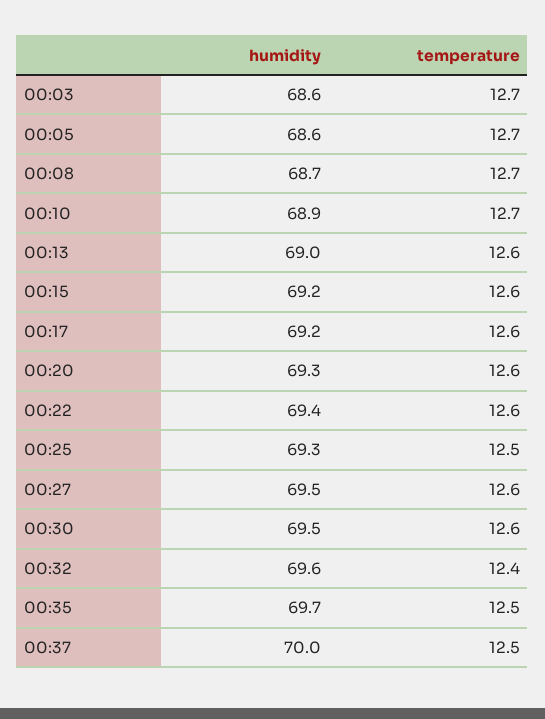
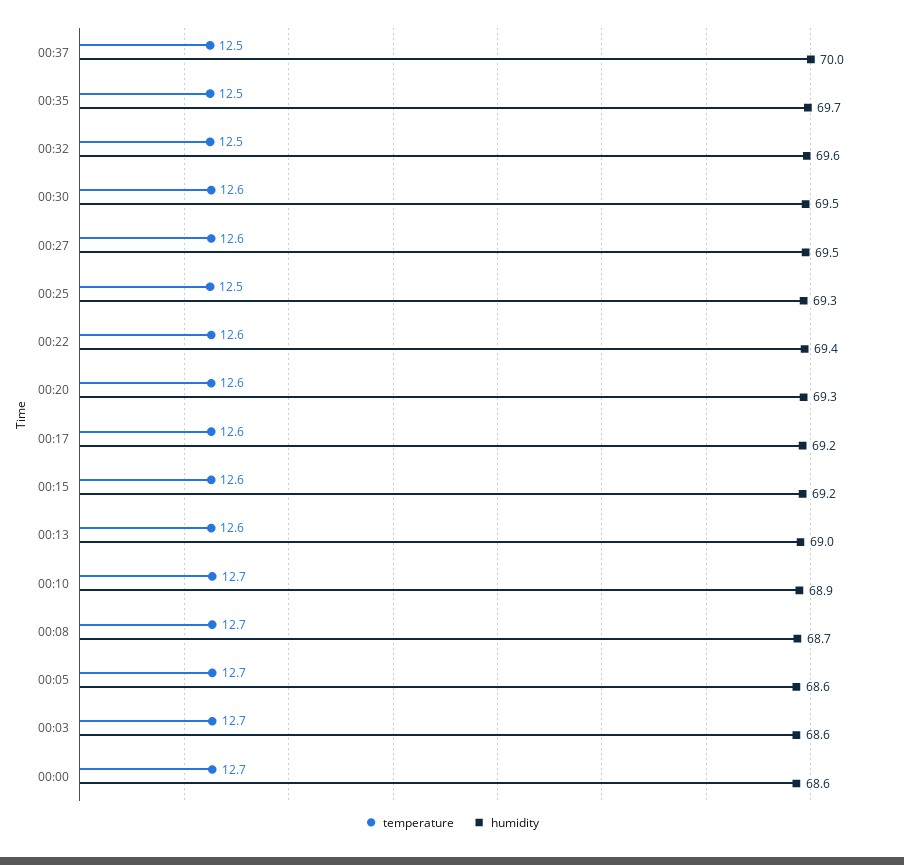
  {
    "humidity": {
      "00:03": 68.6,
      "00:05": 68.6,
      "00:08": 68.7,
      "00:10": 68.9,
      "00:13": 69,
      "00:15": 69.2,
      "00:17": 69.2,
      "00:20": 69.3,
      "00:22": 69.4,
      "00:25": 69.3,
      "00:27": 69.5,
      "00:30": 69.5,
      "00:32": 69.6,
      "00:35": 69.7,
-     "00:37": 70
+     "00:37": 70,
+     "00:00": 68.6
    },
    "temperature": {
      "00:03": 12.7,
      "00:05": 12.7,
      "00:08": 12.7,
      "00:10": 12.7,
      "00:13": 12.6,
      "00:15": 12.6,
      "00:17": 12.6,
      "00:20": 12.6,
      "00:22": 12.6,
      "00:25": 12.5,
      "00:27": 12.6,
      "00:30": 12.6,
-     "00:32": 12.4,
+     "00:32": 12.5,
      "00:35": 12.5,
-     "00:37": 12.5
+     "00:37": 12.5,
+     "00:00": 12.7
    }
  }

